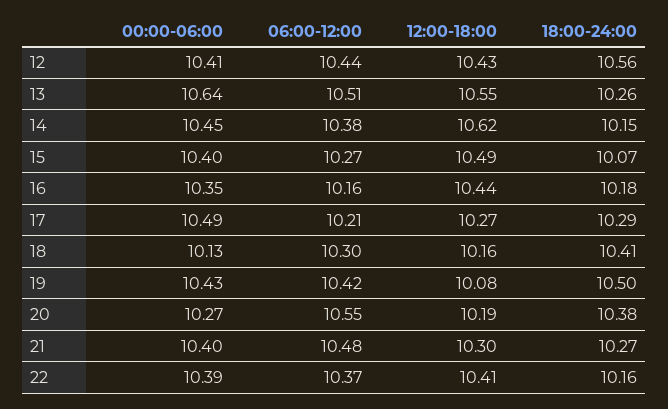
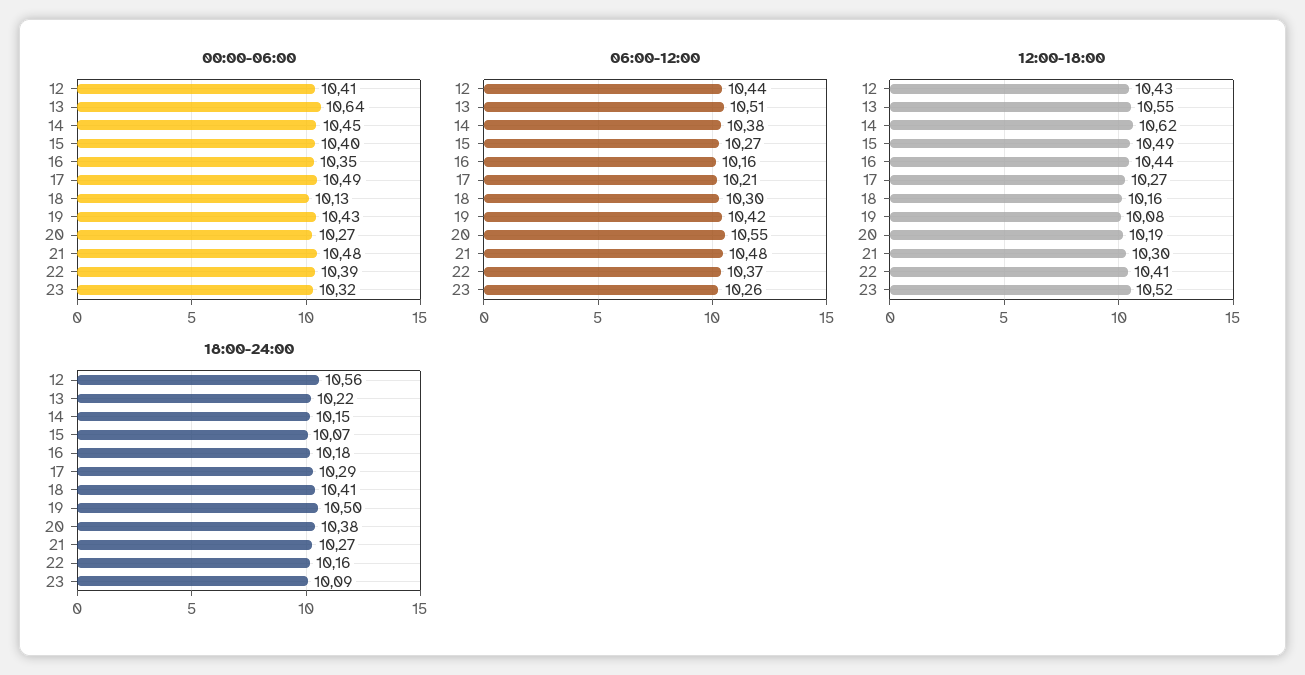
  {
    "00:00-06:00": {
      "12": 10.41,
      "13": 10.64,
      "14": 10.45,
      "15": 10.4,
      "16": 10.35,
      "17": 10.49,
      "18": 10.13,
      "19": 10.43,
      "20": 10.27,
-     "21": 10.4,
+     "21": 10.48,
-     "22": 10.39
+     "22": 10.39,
+     "23": 10.32
    },
    "06:00-12:00": {
      "12": 10.44,
      "13": 10.51,
      "14": 10.38,
      "15": 10.27,
      "16": 10.16,
      "17": 10.21,
      "18": 10.3,
      "19": 10.42,
      "20": 10.55,
      "21": 10.48,
-     "22": 10.37
+     "22": 10.37,
+     "23": 10.26
    },
    "12:00-18:00": {
      "12": 10.43,
      "13": 10.55,
      "14": 10.62,
      "15": 10.49,
      "16": 10.44,
      "17": 10.27,
      "18": 10.16,
      "19": 10.08,
      "20": 10.19,
      "21": 10.3,
-     "22": 10.41
+     "22": 10.41,
+     "23": 10.52
    },
    "18:00-24:00": {
      "12": 10.56,
-     "13": 10.26,
+     "13": 10.22,
      "14": 10.15,
      "15": 10.07,
      "16": 10.18,
      "17": 10.29,
      "18": 10.41,
      "19": 10.5,
      "20": 10.38,
      "21": 10.27,
-     "22": 10.16
+     "22": 10.16,
+     "23": 10.09
    }
  }

